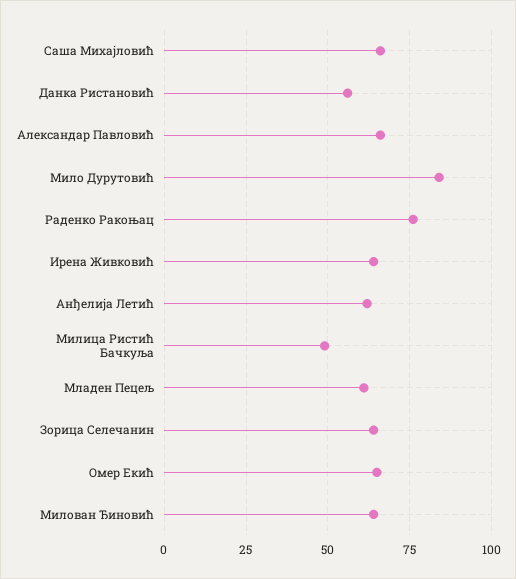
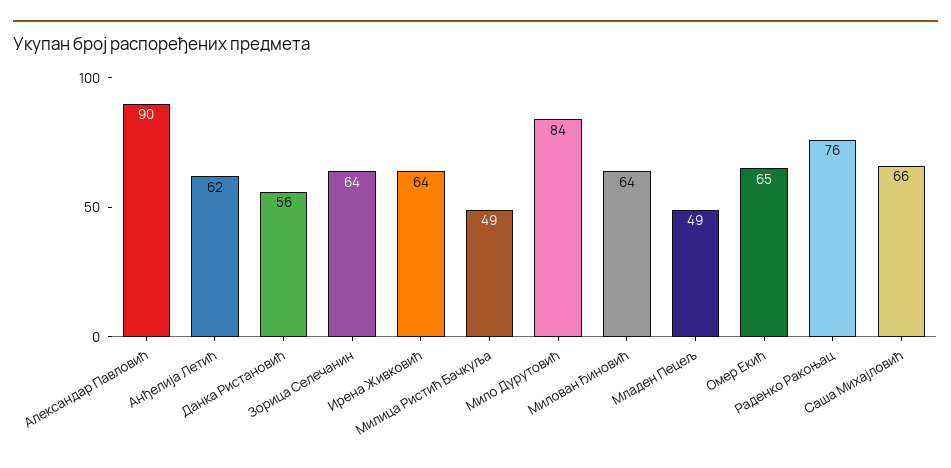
  {
    "Саша Михајловић": 66,
    "Данка Ристановић": 56,
-   "Александар Павловић": 65,
+   "Александар Павловић": 90,
    "Мило Дурутовић": 84,
    "Раденко Ракоњац": 76,
    "Ирена Живковић": 64,
    "Анђелија Летић": 62,
    "Милица Ристић Бачкуља": 49,
-   "Младен Пецељ": 60,
+   "Младен Пецељ": 49,
    "Зорица Селечанин": 64,
    "Омер Екић": 65,
    "Милован Ђиновић": 64
  }

